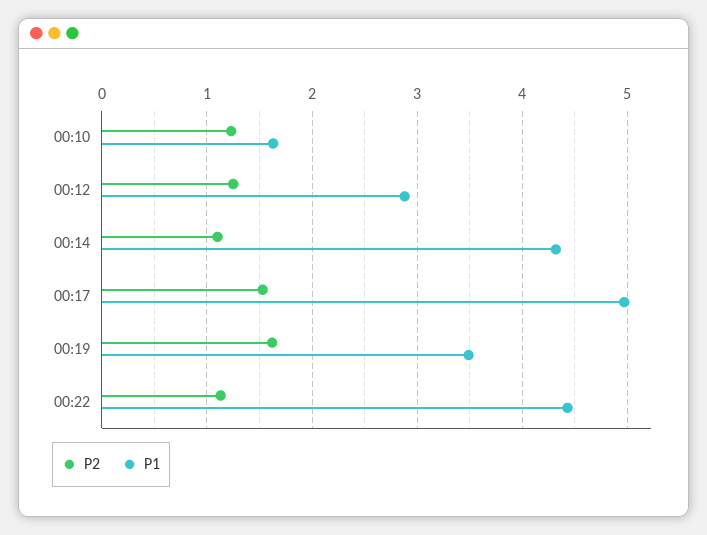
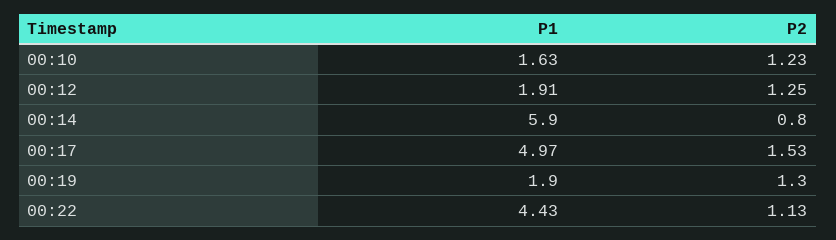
  {
    "P2": {
      "00:10": 1.23,
      "00:12": 1.25,
-     "00:14": 1.1,
+     "00:14": 0.8,
      "00:17": 1.53,
-     "00:19": 1.6,
+     "00:19": 1.3,
      "00:22": 1.13
    },
    "P1": {
      "00:10": 1.63,
-     "00:12": 2.9,
+     "00:12": 1.91,
-     "00:14": 4.3,
+     "00:14": 5.9,
      "00:17": 4.97,
-     "00:19": 3.5,
+     "00:19": 1.9,
      "00:22": 4.43
    }
  }

